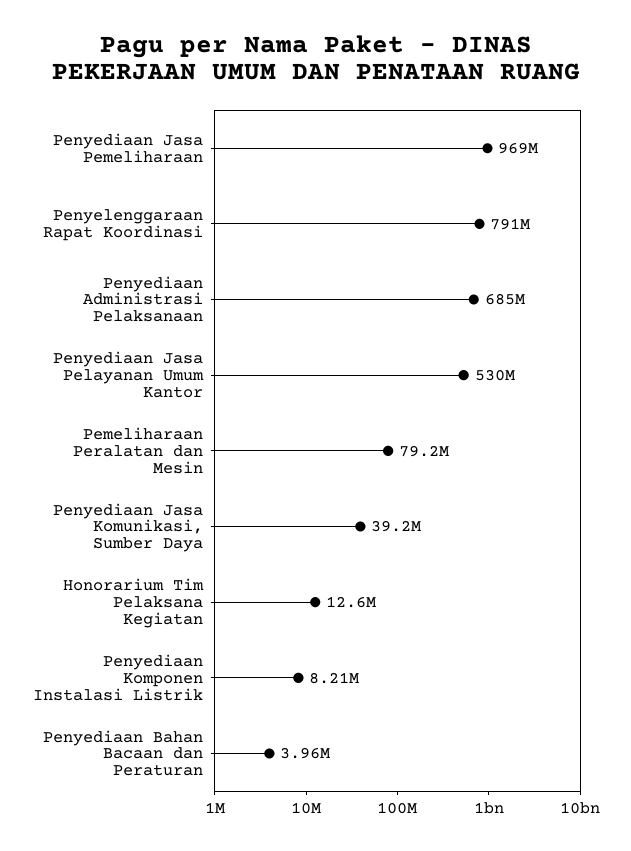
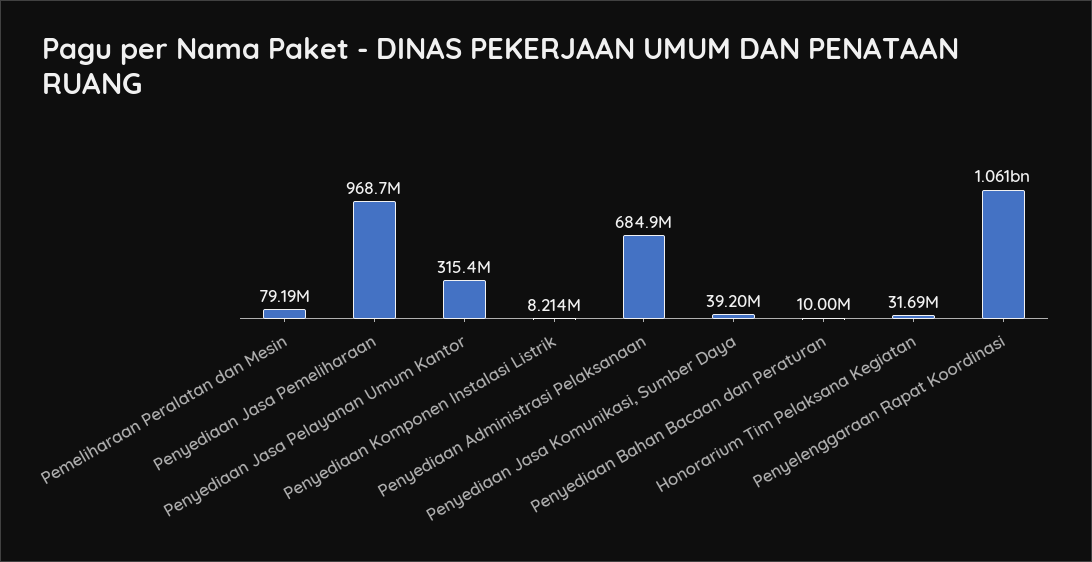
  {
    "Penyediaan Jasa Pemeliharaan": 968700000,
-   "Penyelenggaraan Rapat Koordinasi": 791000000,
+   "Penyelenggaraan Rapat Koordinasi": 1061000000,
    "Penyediaan Administrasi Pelaksanaan": 684900000,
-   "Penyediaan Jasa Pelayanan Umum Kantor": 530000000,
+   "Penyediaan Jasa Pelayanan Umum Kantor": 315400000,
    "Pemeliharaan Peralatan dan Mesin": 79190000,
    "Penyediaan Jasa Komunikasi, Sumber Daya": 39200000,
-   "Honorarium Tim Pelaksana Kegiatan": 12600000,
+   "Honorarium Tim Pelaksana Kegiatan": 31690000,
    "Penyediaan Komponen Instalasi Listrik": 8214000,
-   "Penyediaan Bahan Bacaan dan Peraturan": 3960000
+   "Penyediaan Bahan Bacaan dan Peraturan": 10000000
  }

